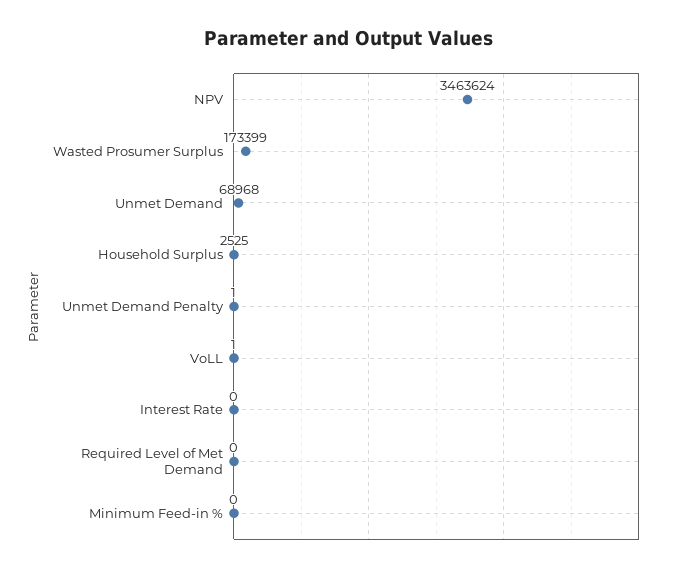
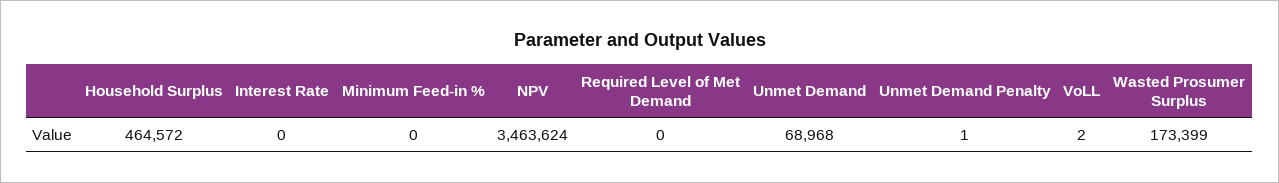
  {
    "NPV": 3463624,
    "Wasted Prosumer Surplus": 173399,
    "Unmet Demand": 68968,
-   "Household Surplus": 2525,
+   "Household Surplus": 464572,
    "Unmet Demand Penalty": 1,
-   "VoLL": 1,
+   "VoLL": 2,
    "Interest Rate": 0,
    "Required Level of Met Demand": 0,
    "Minimum Feed-in %": 0
  }

